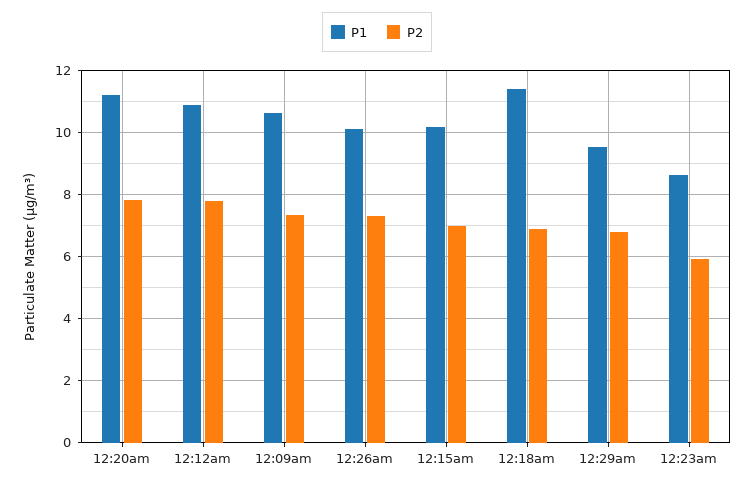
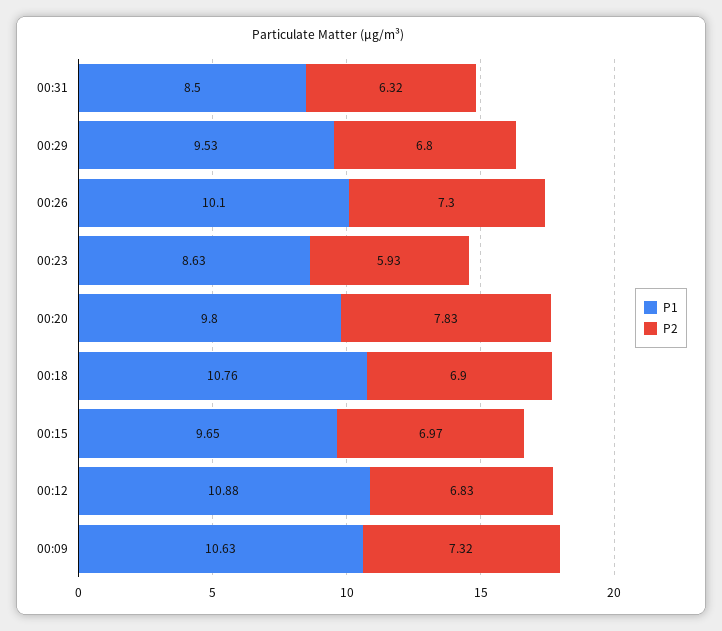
  {
    "P1": {
-     "12:20am": 11.2,
+     "12:20am": 9.8,
      "12:12am": 10.88,
      "12:09am": 10.63,
      "12:26am": 10.1,
-     "12:15am": 10.2,
+     "12:15am": 9.65,
-     "12:18am": 11.4,
+     "12:18am": 10.76,
      "12:29am": 9.53,
-     "12:23am": 8.63
+     "12:23am": 8.63,
+     "00:31": 8.5
    },
    "P2": {
      "12:20am": 7.83,
-     "12:12am": 7.8,
+     "12:12am": 6.83,
      "12:09am": 7.32,
      "12:26am": 7.3,
      "12:15am": 6.97,
      "12:18am": 6.9,
      "12:29am": 6.8,
-     "12:23am": 5.93
+     "12:23am": 5.93,
+     "00:31": 6.32
    }
  }

